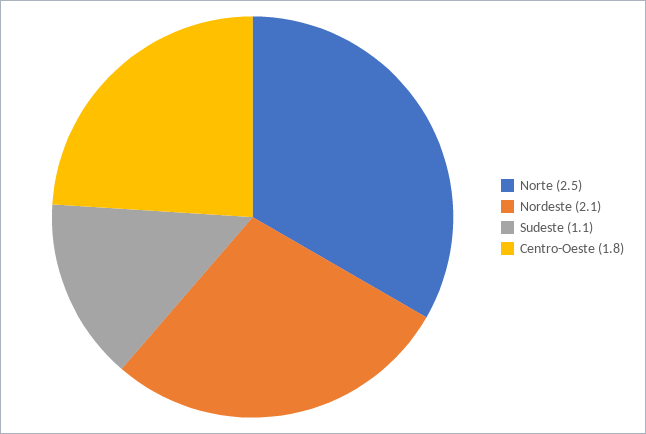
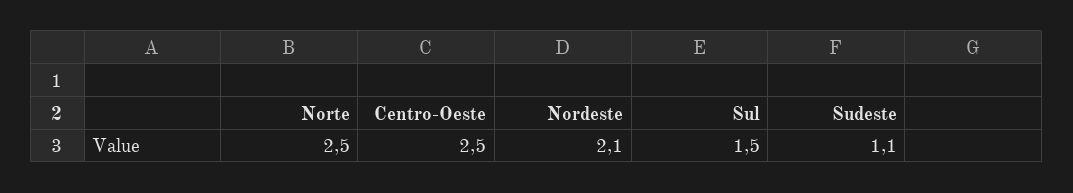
  {
    "Norte": 2.5,
    "Nordeste": 2.1,
    "Sudeste": 1.1,
-   "Centro-Oeste": 1.8
+   "Centro-Oeste": 2.5,
+   "Sul": 1.5
  }

